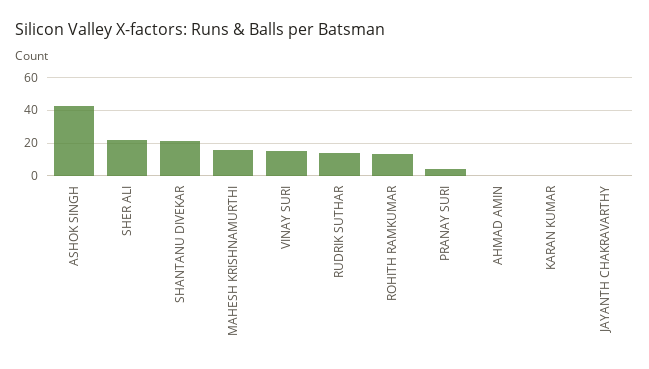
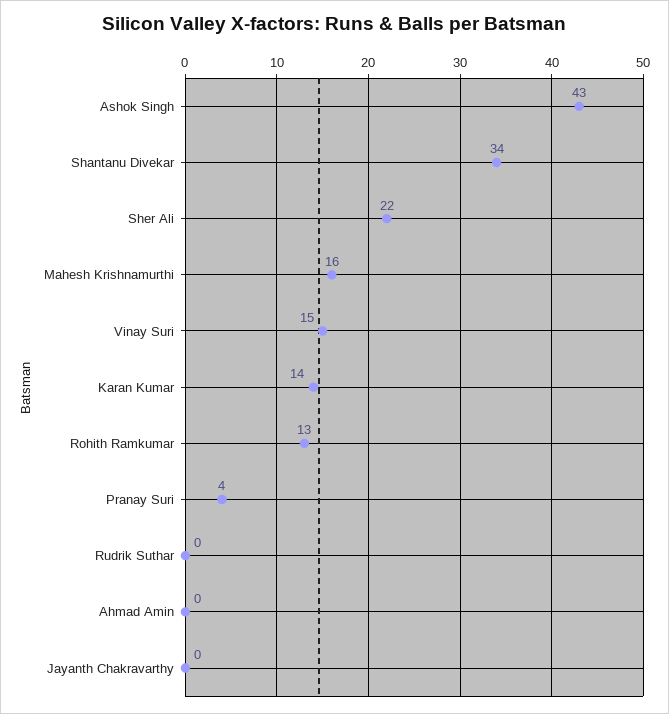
  {
    "ASHOK SINGH": 43,
    "SHER ALI": 22,
-   "SHANTANU DIVEKAR": 20,
+   "SHANTANU DIVEKAR": 34,
    "MAHESH KRISHNAMURTHI": 16,
    "VINAY SURI": 15,
-   "RUDRIK SUTHAR": 15,
+   "RUDRIK SUTHAR": 0,
    "ROHITH RAMKUMAR": 13,
    "PRANAY SURI": 4,
    "AHMAD AMIN": 0,
-   "KARAN KUMAR": 0,
+   "KARAN KUMAR": 14,
    "JAYANTH CHAKRAVARTHY": 0
  }

